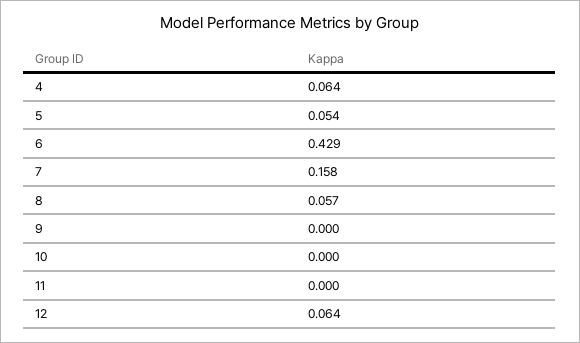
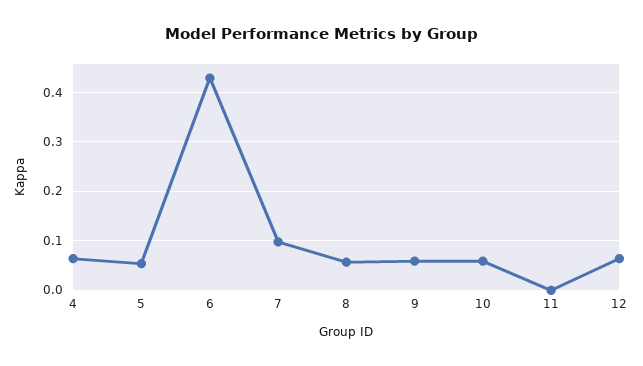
  {
    "4": 0.064,
    "5": 0.054,
    "6": 0.429,
-   "7": 0.158,
+   "7": 0.1,
    "8": 0.057,
-   "9": 0,
+   "9": 0.06,
-   "10": 0,
+   "10": 0.06,
    "11": 0,
    "12": 0.064
  }

